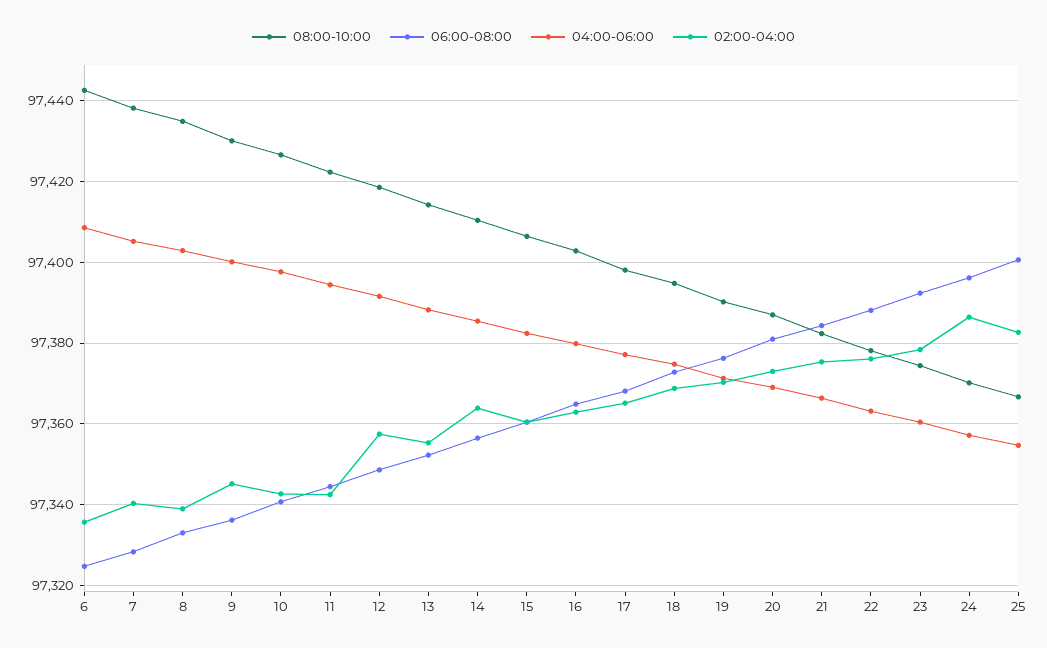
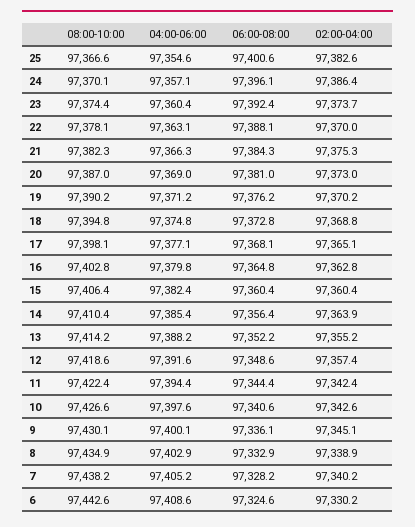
  {
    "08:00-10:00": {
      "6": 97442.6,
      "7": 97438.2,
      "8": 97434.9,
      "9": 97430.1,
      "10": 97426.6,
      "11": 97422.4,
      "12": 97418.6,
      "13": 97414.2,
      "14": 97410.4,
      "15": 97406.4,
      "16": 97402.8,
      "17": 97398.1,
      "18": 97394.8,
      "19": 97390.2,
      "20": 97387,
      "21": 97382.3,
      "22": 97378.1,
      "23": 97374.4,
      "24": 97370.1,
      "25": 97366.6
    },
    "06:00-08:00": {
      "6": 97324.6,
      "7": 97328.2,
      "8": 97332.9,
      "9": 97336.1,
      "10": 97340.6,
      "11": 97344.4,
      "12": 97348.6,
      "13": 97352.2,
      "14": 97356.4,
      "15": 97360.4,
      "16": 97364.8,
      "17": 97368.1,
      "18": 97372.8,
      "19": 97376.2,
      "20": 97381,
      "21": 97384.3,
      "22": 97388.1,
      "23": 97392.4,
      "24": 97396.1,
      "25": 97400.6
    },
    "04:00-06:00": {
      "6": 97408.6,
      "7": 97405.2,
      "8": 97402.9,
      "9": 97400.1,
      "10": 97397.6,
      "11": 97394.4,
      "12": 97391.6,
      "13": 97388.2,
      "14": 97385.4,
      "15": 97382.4,
      "16": 97379.8,
      "17": 97377.1,
      "18": 97374.8,
      "19": 97371.2,
      "20": 97369,
      "21": 97366.3,
      "22": 97363.1,
      "23": 97360.4,
      "24": 97357.1,
      "25": 97354.6
    },
    "02:00-04:00": {
-     "6": 97336,
+     "6": 97330.2,
      "7": 97340.2,
      "8": 97338.9,
      "9": 97345.1,
      "10": 97342.6,
      "11": 97342.4,
      "12": 97357.4,
      "13": 97355.2,
      "14": 97363.9,
      "15": 97360.4,
      "16": 97362.8,
      "17": 97365.1,
      "18": 97368.8,
      "19": 97370.2,
      "20": 97373,
      "21": 97375.3,
-     "22": 97376,
+     "22": 97370,
-     "23": 97378,
+     "23": 97373.7,
      "24": 97386.4,
      "25": 97382.6
    }
  }

